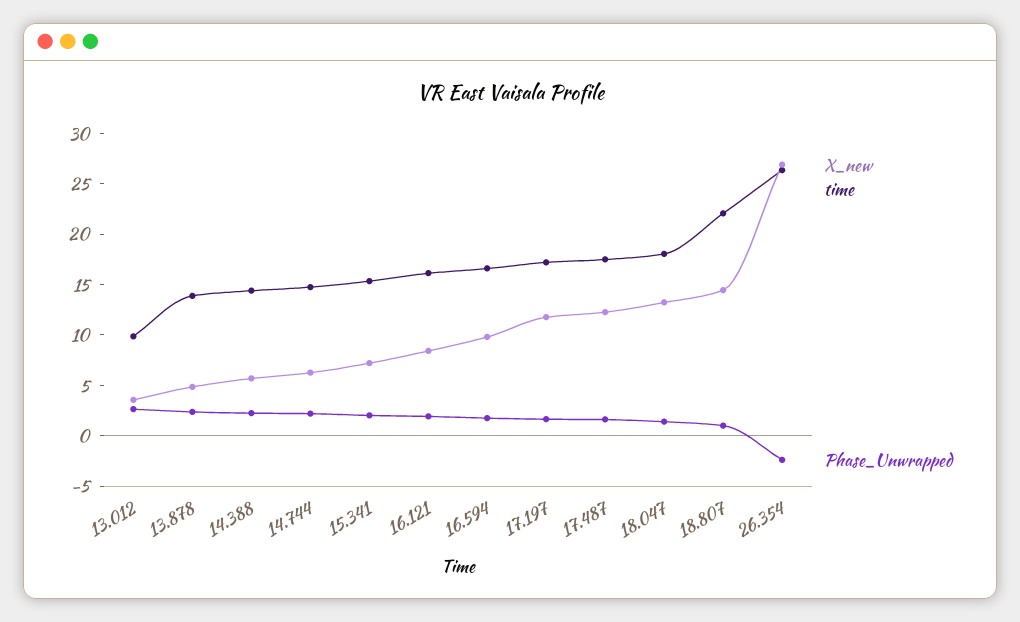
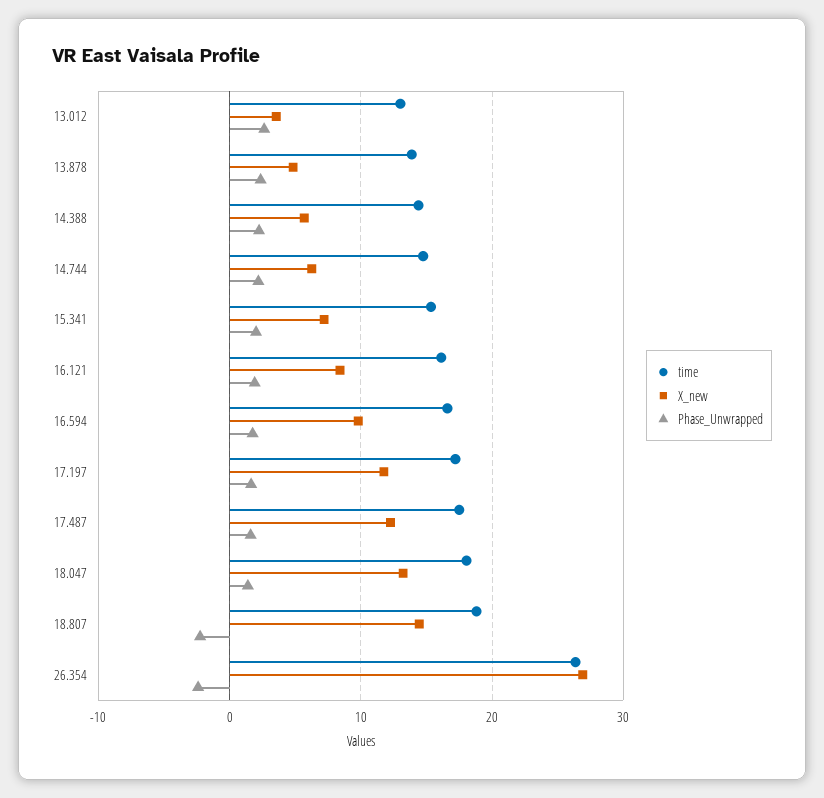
  {
    "X_new": {
      "13.012": 4,
      "13.878": 5,
      "14.388": 6,
      "14.744": 6,
      "15.341": 7,
      "16.121": 8,
      "16.594": 10,
      "17.197": 12,
      "17.487": 12,
      "18.047": 13,
      "18.807": 14,
      "26.354": 27
    },
    "time": {
-     "13.012": 10,
+     "13.012": 13,
      "13.878": 14,
      "14.388": 14,
      "14.744": 15,
      "15.341": 15,
      "16.121": 16,
      "16.594": 17,
      "17.197": 17,
      "17.487": 17,
      "18.047": 18,
-     "18.807": 22,
+     "18.807": 19,
      "26.354": 26
    },
    "Phase_Unwrapped": {
      "13.012": 3,
      "13.878": 2,
      "14.388": 2,
      "14.744": 2,
      "15.341": 2,
      "16.121": 2,
      "16.594": 2,
      "17.197": 2,
      "17.487": 2,
      "18.047": 1,
-     "18.807": 1,
+     "18.807": -2,
      "26.354": -2
    }
  }

